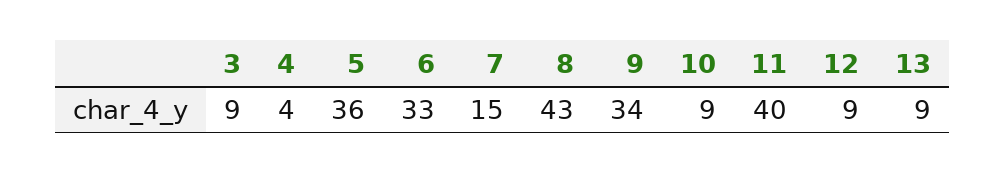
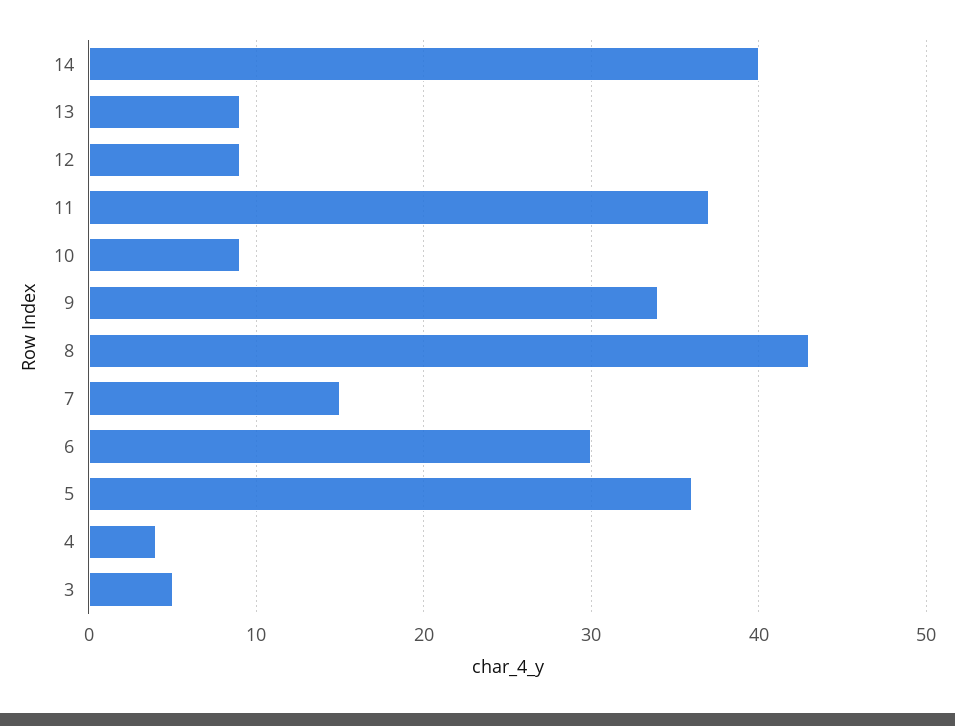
  {
-   "3": 9,
+   "3": 5,
    "4": 4,
    "5": 36,
-   "6": 33,
+   "6": 30,
    "7": 15,
    "8": 43,
    "9": 34,
    "10": 9,
-   "11": 40,
+   "11": 37,
    "12": 9,
-   "13": 9
+   "13": 9,
+   "14": 40
  }

